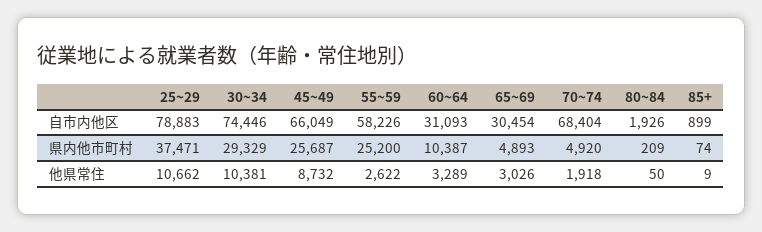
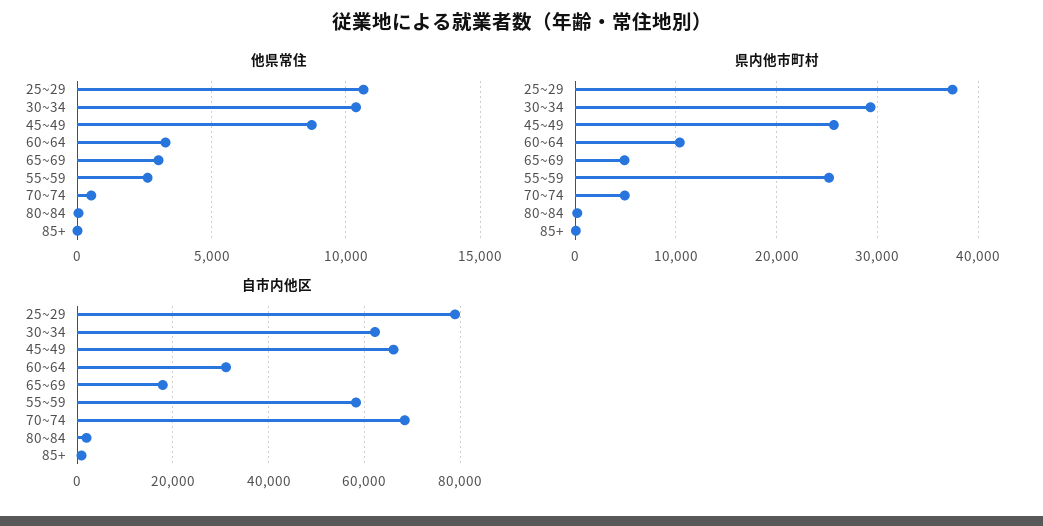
  {
    "自市内他区": {
      "25~29": 78883,
-     "30~34": 74446,
+     "30~34": 62000,
      "45~49": 66049,
      "55~59": 58226,
      "60~64": 31093,
-     "65~69": 30454,
+     "65~69": 18000,
      "70~74": 68404,
      "80~84": 1926,
      "85+": 899
    },
    "県内他市町村": {
      "25~29": 37471,
      "30~34": 29329,
      "45~49": 25687,
      "55~59": 25200,
      "60~64": 10387,
      "65~69": 4893,
      "70~74": 4920,
      "80~84": 209,
      "85+": 74
    },
    "他県常住": {
      "25~29": 10662,
      "30~34": 10381,
      "45~49": 8732,
      "55~59": 2622,
      "60~64": 3289,
      "65~69": 3026,
-     "70~74": 1918,
+     "70~74": 500,
      "80~84": 50,
      "85+": 9
    }
  }

